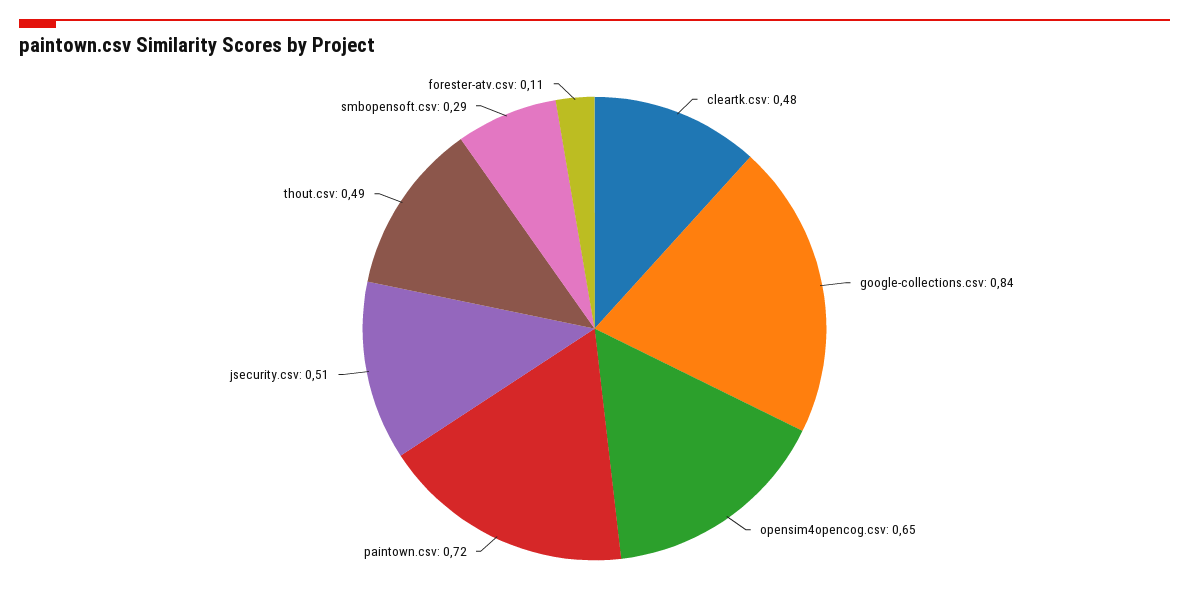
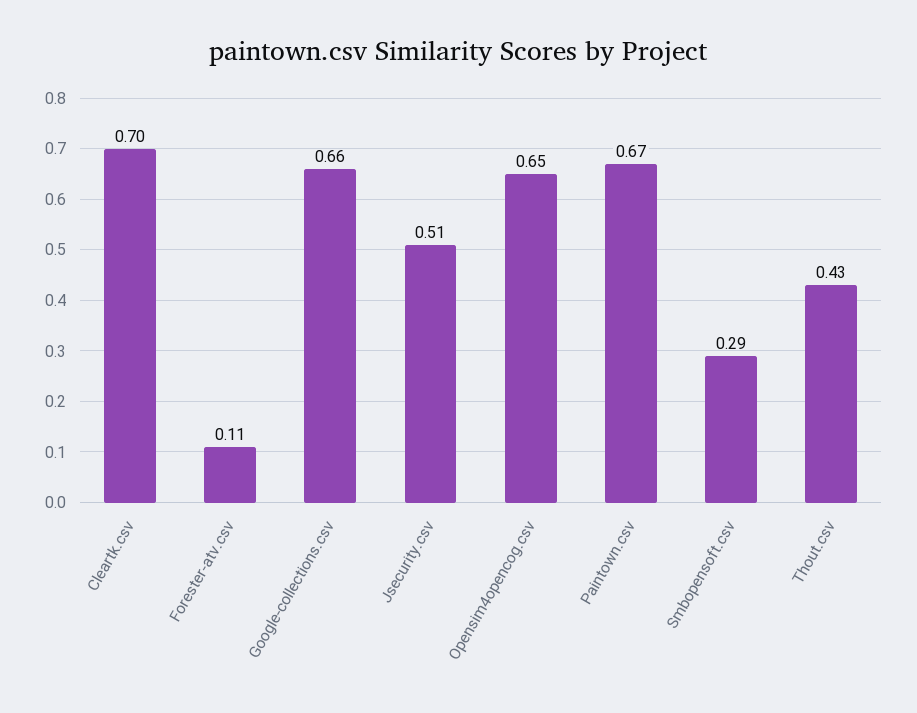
  {
-   "cleartk.csv": 0.48,
+   "cleartk.csv": 0.7,
-   "google-collections.csv": 0.84,
+   "google-collections.csv": 0.66,
    "opensim4opencog.csv": 0.65,
-   "paintown.csv": 0.72,
+   "paintown.csv": 0.67,
    "jsecurity.csv": 0.51,
-   "thout.csv": 0.49,
+   "thout.csv": 0.43,
    "smbopensoft.csv": 0.29,
    "forester-atv.csv": 0.11
  }

